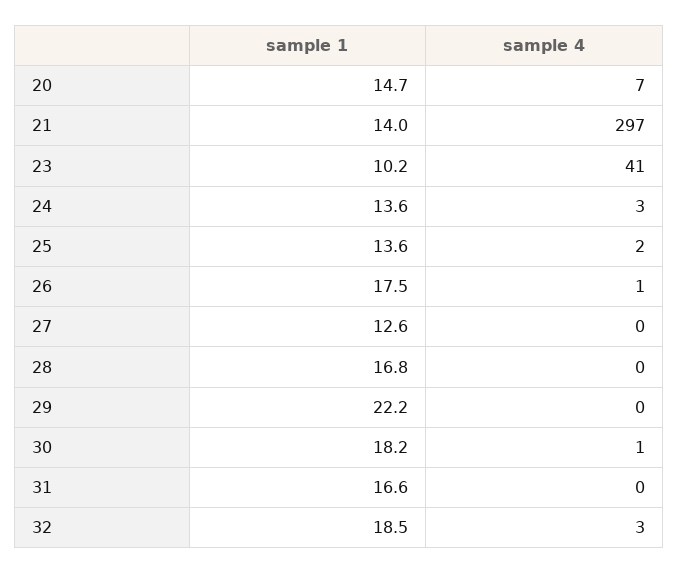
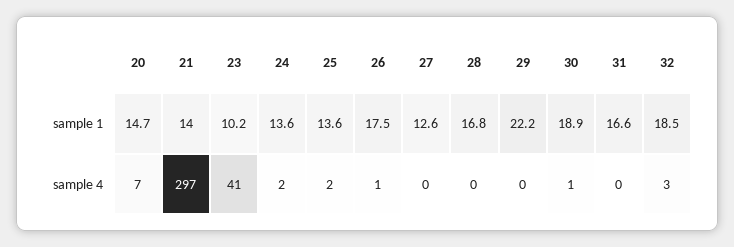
  {
    "sample 1": {
      "20": 14.7,
      "21": 14,
      "23": 10.2,
      "24": 13.6,
      "25": 13.6,
      "26": 17.5,
      "27": 12.6,
      "28": 16.8,
      "29": 22.2,
-     "30": 18.2,
+     "30": 18.9,
      "31": 16.6,
      "32": 18.5
    },
    "sample 4": {
      "20": 7,
      "21": 297,
      "23": 41,
-     "24": 3,
+     "24": 2,
      "25": 2,
      "26": 1,
      "27": 0,
      "28": 0,
      "29": 0,
      "30": 1,
      "31": 0,
      "32": 3
    }
  }

